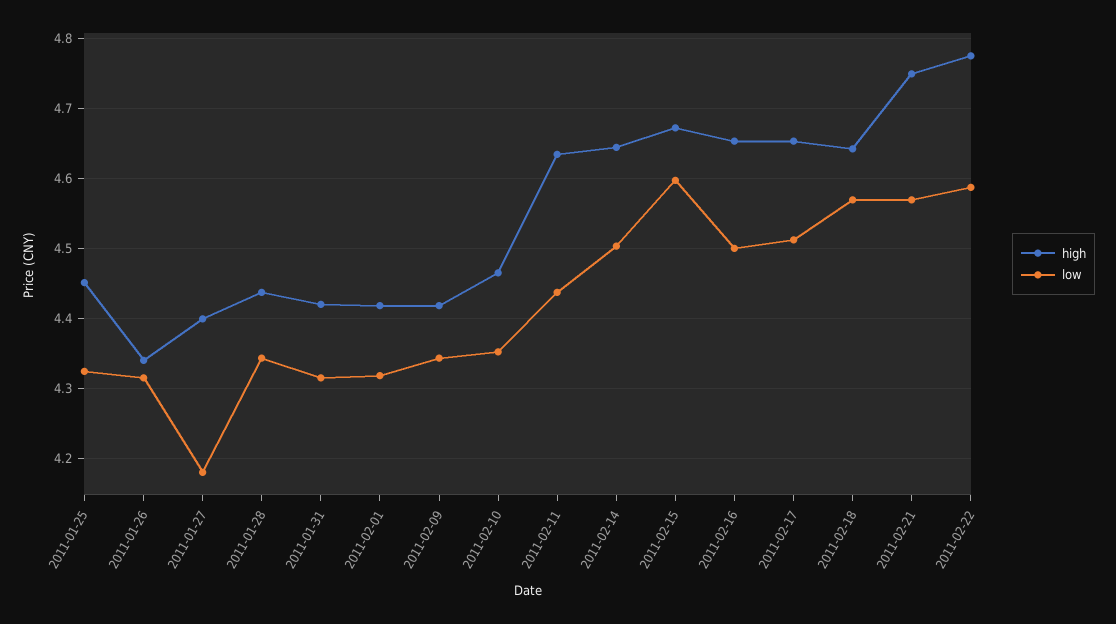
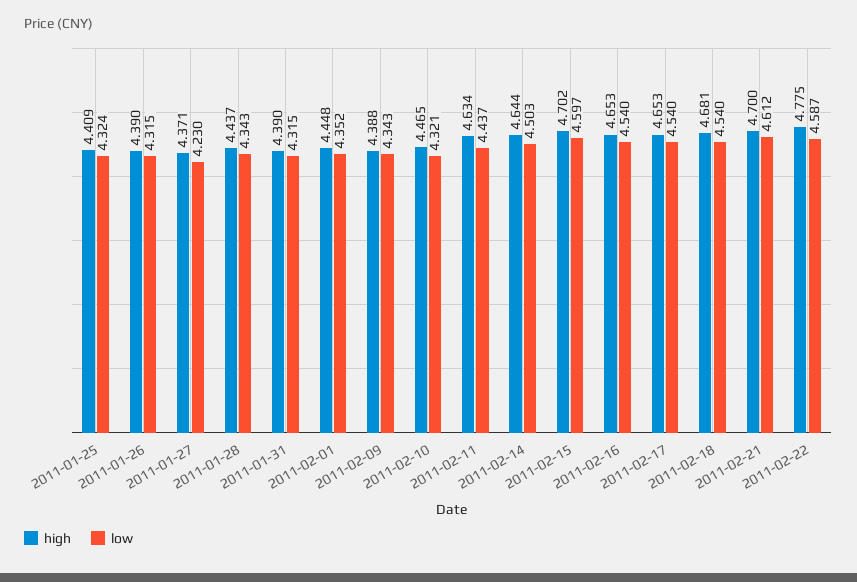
  {
    "high": {
-     "2011-01-25": 4.45,
+     "2011-01-25": 4.409,
-     "2011-01-26": 4.34,
+     "2011-01-26": 4.39,
-     "2011-01-27": 4.4,
+     "2011-01-27": 4.371,
      "2011-01-28": 4.437,
-     "2011-01-31": 4.42,
+     "2011-01-31": 4.39,
-     "2011-02-01": 4.42,
+     "2011-02-01": 4.448,
-     "2011-02-09": 4.42,
+     "2011-02-09": 4.388,
      "2011-02-10": 4.465,
      "2011-02-11": 4.634,
      "2011-02-14": 4.644,
-     "2011-02-15": 4.67,
+     "2011-02-15": 4.702,
      "2011-02-16": 4.653,
      "2011-02-17": 4.653,
-     "2011-02-18": 4.64,
+     "2011-02-18": 4.681,
-     "2011-02-21": 4.75,
+     "2011-02-21": 4.7,
      "2011-02-22": 4.775
    },
    "low": {
      "2011-01-25": 4.324,
      "2011-01-26": 4.315,
-     "2011-01-27": 4.18,
+     "2011-01-27": 4.23,
      "2011-01-28": 4.343,
      "2011-01-31": 4.315,
-     "2011-02-01": 4.32,
+     "2011-02-01": 4.352,
      "2011-02-09": 4.343,
-     "2011-02-10": 4.35,
+     "2011-02-10": 4.321,
      "2011-02-11": 4.437,
      "2011-02-14": 4.503,
      "2011-02-15": 4.597,
-     "2011-02-16": 4.5,
+     "2011-02-16": 4.54,
-     "2011-02-17": 4.51,
+     "2011-02-17": 4.54,
-     "2011-02-18": 4.57,
+     "2011-02-18": 4.54,
-     "2011-02-21": 4.57,
+     "2011-02-21": 4.612,
      "2011-02-22": 4.587
    }
  }

